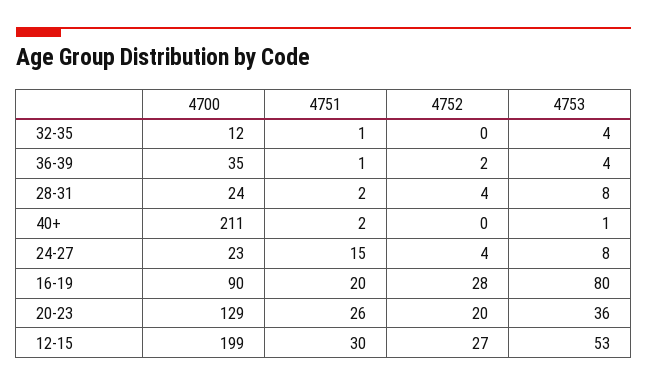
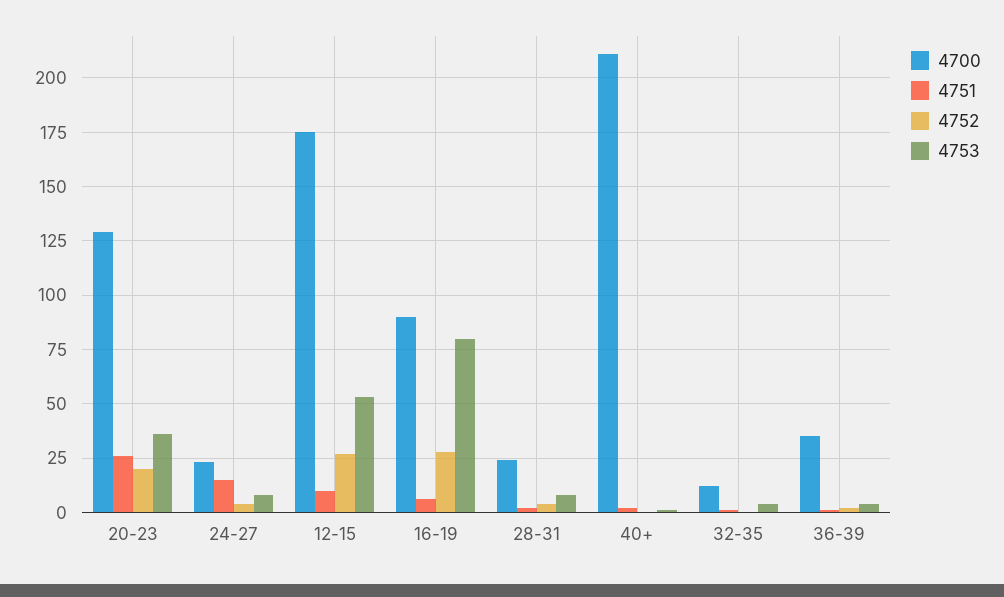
  {
    "4700": {
      "32-35": 12,
      "36-39": 35,
      "28-31": 24,
      "40+": 211,
      "24-27": 23,
      "16-19": 90,
      "20-23": 129,
-     "12-15": 199
+     "12-15": 175
    },
    "4751": {
      "32-35": 1,
      "36-39": 1,
      "28-31": 2,
      "40+": 2,
      "24-27": 15,
-     "16-19": 20,
+     "16-19": 5,
      "20-23": 26,
-     "12-15": 30
+     "12-15": 10
    },
    "4752": {
      "32-35": 0,
      "36-39": 2,
      "28-31": 4,
      "40+": 0,
      "24-27": 4,
      "16-19": 28,
      "20-23": 20,
      "12-15": 27
    },
    "4753": {
      "32-35": 4,
      "36-39": 4,
      "28-31": 8,
      "40+": 1,
      "24-27": 8,
      "16-19": 80,
      "20-23": 36,
      "12-15": 53
    }
  }

